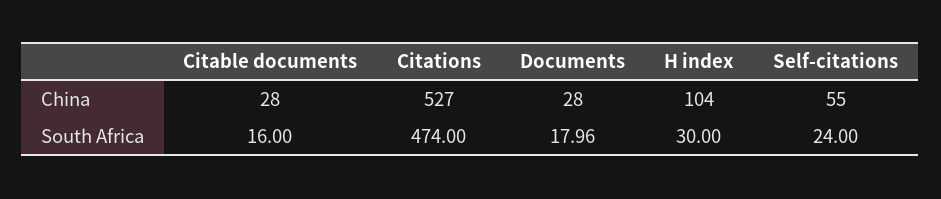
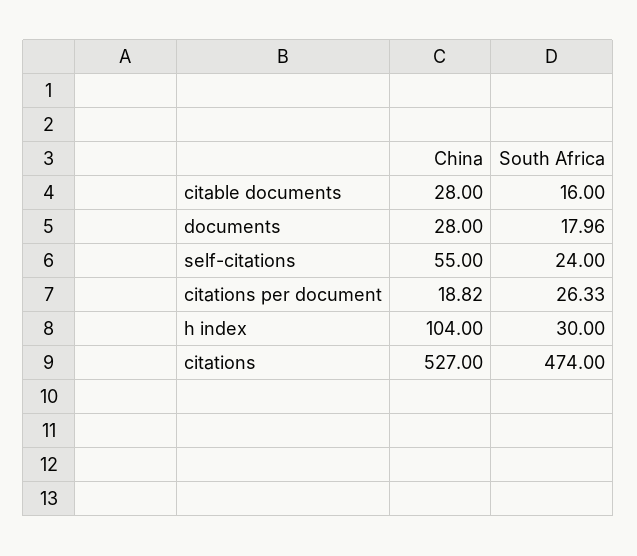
  {
    "Citable documents": {
      "China": 28,
      "South Africa": 16
    },
    "Citations": {
      "China": 527,
      "South Africa": 474
    },
    "Documents": {
      "China": 28,
      "South Africa": 17.96
    },
    "H index": {
      "China": 104,
      "South Africa": 30
    },
    "Self-citations": {
      "China": 55,
      "South Africa": 24
-   }
+   },
+   "citations per document": {
+     "China": 18.82,
+     "South Africa": 26.33
+   }
  }

